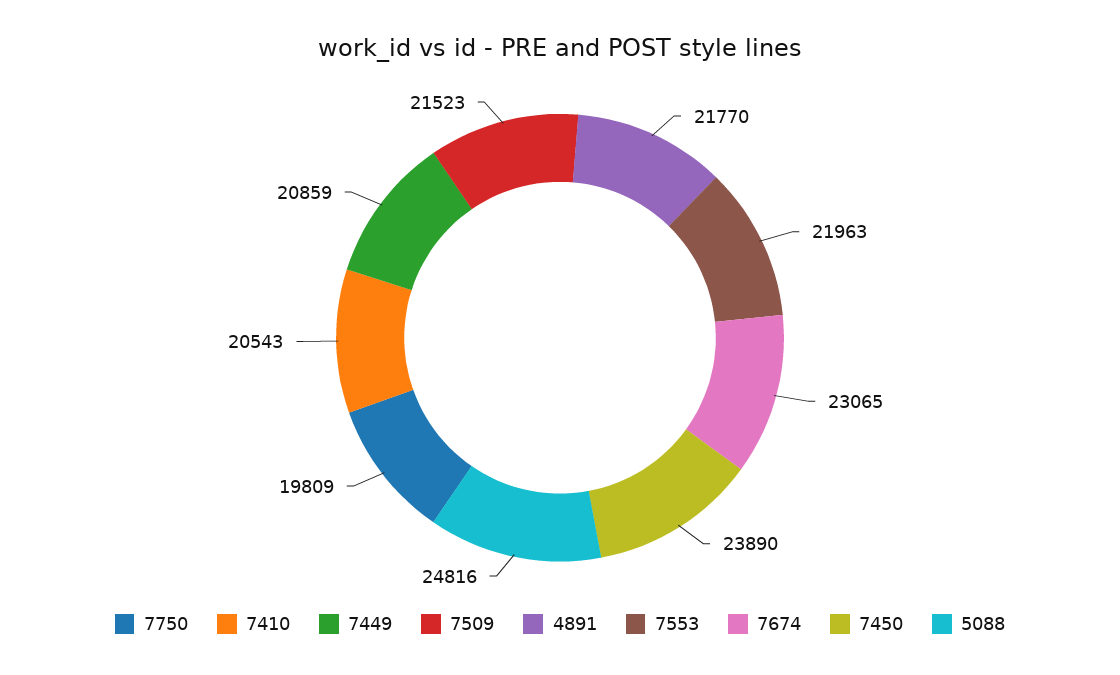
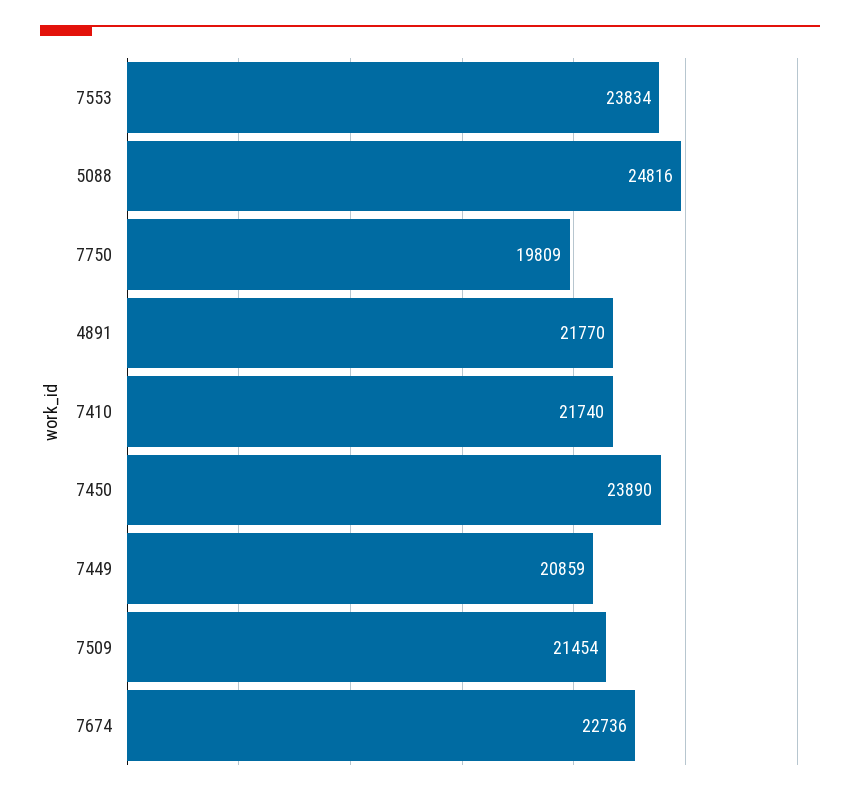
  {
    "7750": 19809,
-   "7410": 20543,
+   "7410": 21740,
    "7449": 20859,
-   "7509": 21523,
+   "7509": 21454,
    "4891": 21770,
-   "7553": 21963,
+   "7553": 23834,
-   "7674": 23065,
+   "7674": 22736,
    "7450": 23890,
    "5088": 24816
  }

